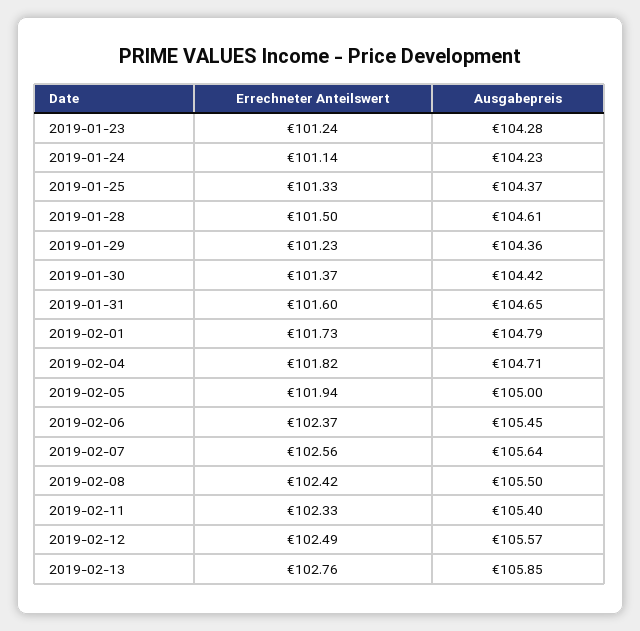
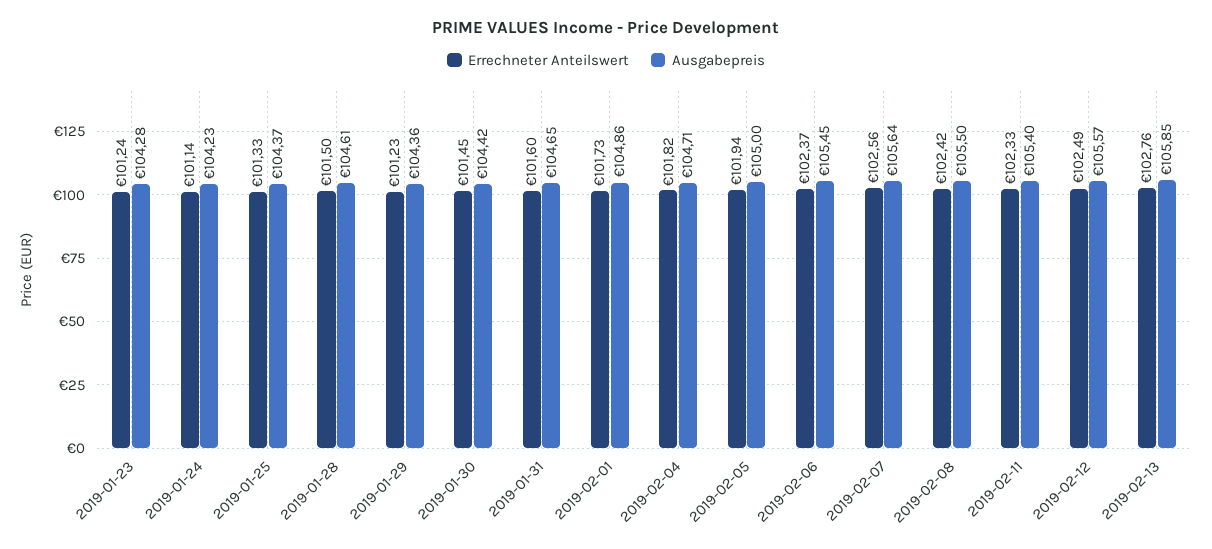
  {
    "Errechneter Anteilswert": {
      "2019-01-23": 101.24,
      "2019-01-24": 101.14,
      "2019-01-25": 101.33,
      "2019-01-28": 101.5,
      "2019-01-29": 101.23,
-     "2019-01-30": 101.37,
+     "2019-01-30": 101.45,
      "2019-01-31": 101.6,
      "2019-02-01": 101.73,
      "2019-02-04": 101.82,
      "2019-02-05": 101.94,
      "2019-02-06": 102.37,
      "2019-02-07": 102.56,
      "2019-02-08": 102.42,
      "2019-02-11": 102.33,
      "2019-02-12": 102.49,
      "2019-02-13": 102.76
    },
    "Ausgabepreis": {
      "2019-01-23": 104.28,
      "2019-01-24": 104.23,
      "2019-01-25": 104.37,
      "2019-01-28": 104.61,
      "2019-01-29": 104.36,
      "2019-01-30": 104.42,
      "2019-01-31": 104.65,
-     "2019-02-01": 104.79,
+     "2019-02-01": 104.86,
      "2019-02-04": 104.71,
      "2019-02-05": 105,
      "2019-02-06": 105.45,
      "2019-02-07": 105.64,
      "2019-02-08": 105.5,
      "2019-02-11": 105.4,
      "2019-02-12": 105.57,
      "2019-02-13": 105.85
    }
  }

